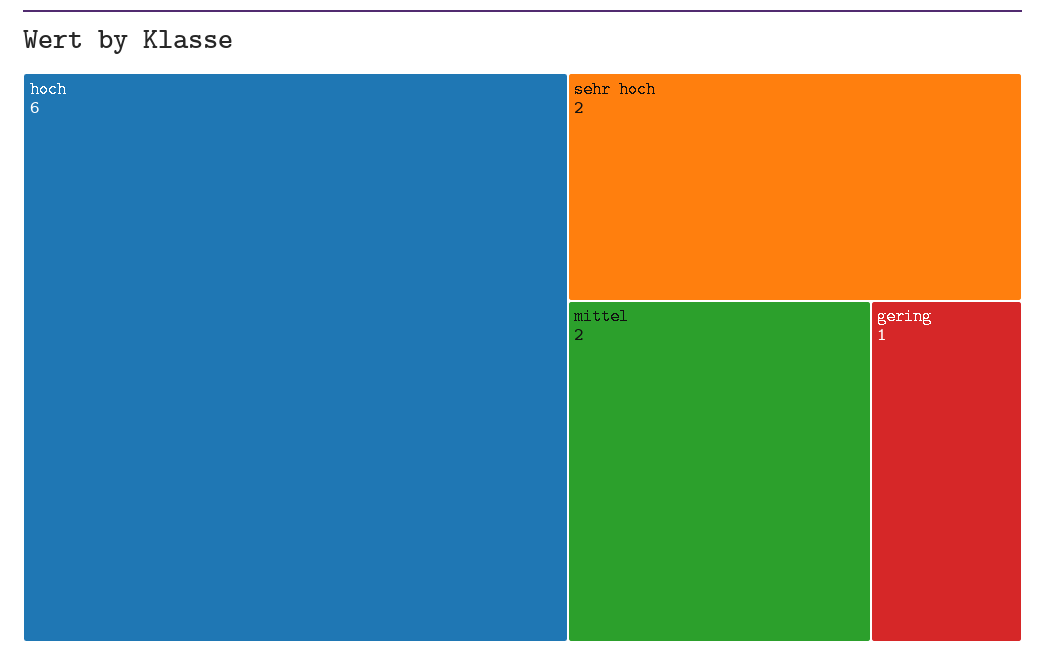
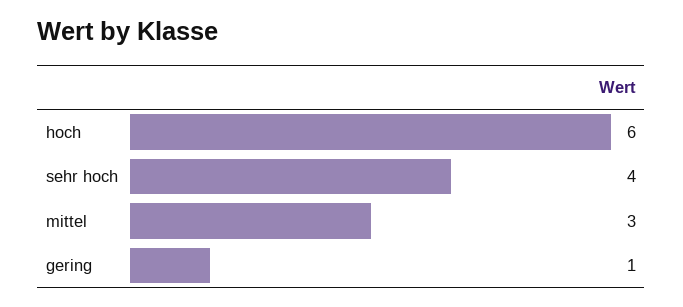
  {
    "hoch": 6,
-   "sehr hoch": 2,
+   "sehr hoch": 4,
-   "mittel": 2,
+   "mittel": 3,
    "gering": 1
  }

